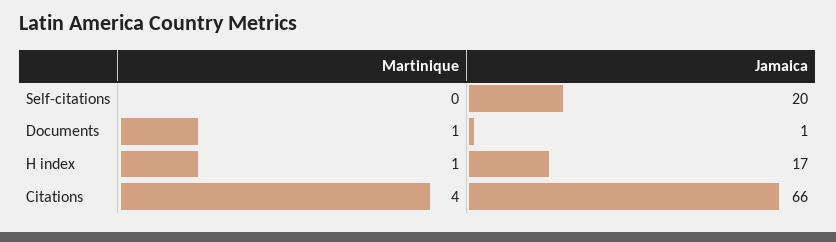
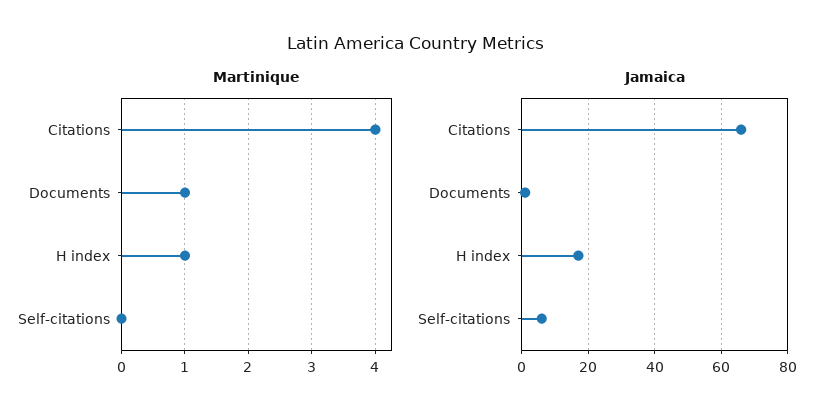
  {
    "Martinique": {
      "Self-citations": 0,
      "Documents": 1,
      "H index": 1,
      "Citations": 4
    },
    "Jamaica": {
-     "Self-citations": 20,
+     "Self-citations": 5,
      "Documents": 1,
      "H index": 17,
      "Citations": 66
    }
  }

